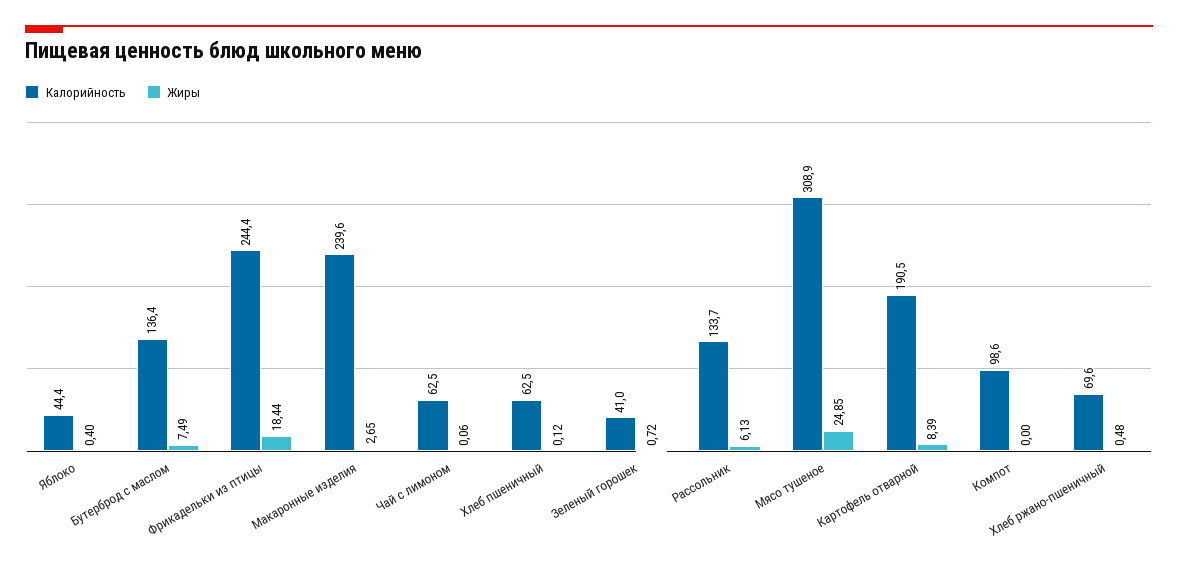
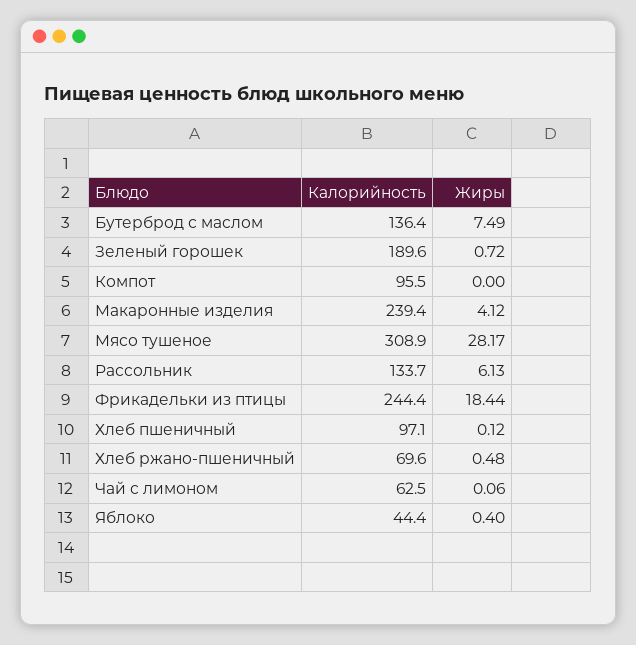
  {
    "Калорийность": {
      "Яблоко": 44.4,
      "Бутерброд с маслом": 136.4,
      "Фрикадельки из птицы": 244.4,
-     "Макаронные изделия": 239.6,
+     "Макаронные изделия": 239.4,
      "Чай с лимоном": 62.5,
-     "Хлеб пшеничный": 62.5,
+     "Хлеб пшеничный": 97.1,
-     "Зеленый горошек": 41,
+     "Зеленый горошек": 189.6,
      "Рассольник": 133.7,
      "Мясо тушеное": 308.9,
-     "Картофель отварной": 190.5,
-     "Компот": 98.6,
+     "Компот": 95.5,
      "Хлеб ржано-пшеничный": 69.6
    },
    "Жиры": {
      "Яблоко": 0.4,
      "Бутерброд с маслом": 7.49,
      "Фрикадельки из птицы": 18.44,
-     "Макаронные изделия": 2.65,
+     "Макаронные изделия": 4.12,
      "Чай с лимоном": 0.06,
      "Хлеб пшеничный": 0.12,
      "Зеленый горошек": 0.72,
      "Рассольник": 6.13,
-     "Мясо тушеное": 24.85,
+     "Мясо тушеное": 28.17,
-     "Картофель отварной": 8.39,
      "Компот": 0,
      "Хлеб ржано-пшеничный": 0.48
    }
  }

